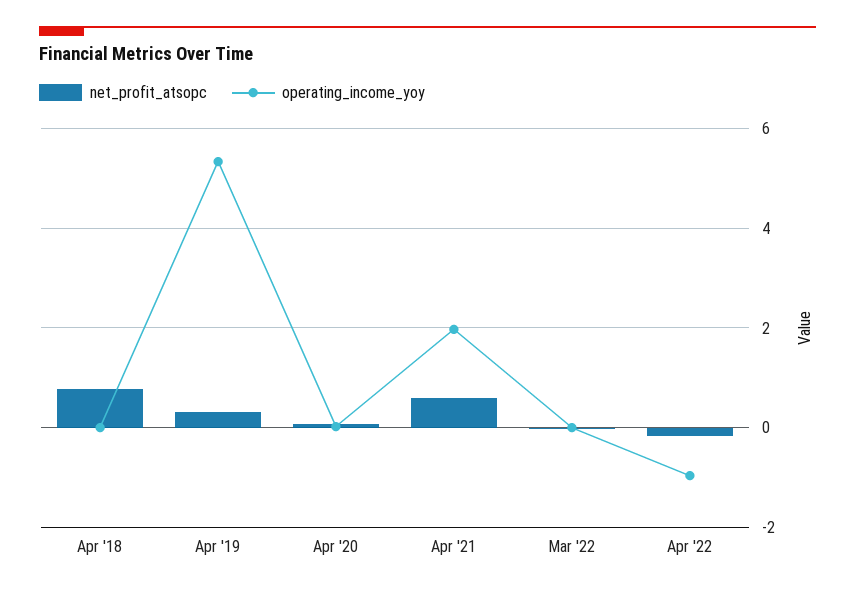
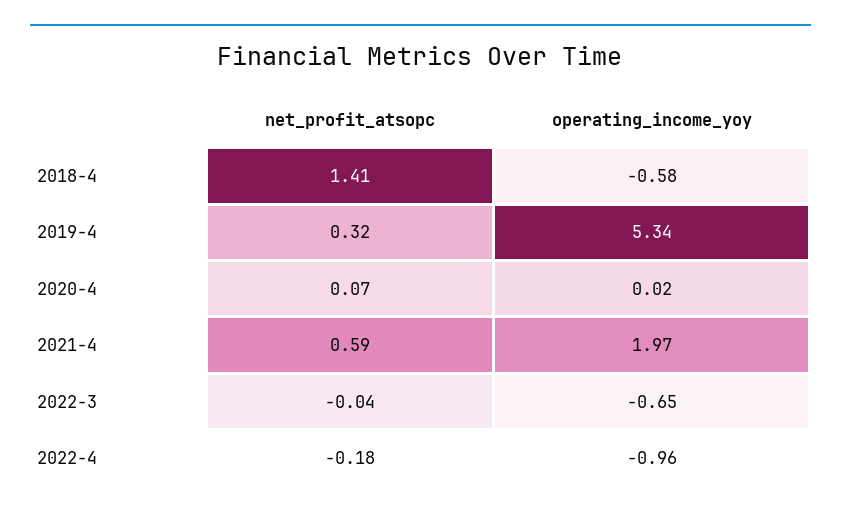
  {
    "net_profit_atsopc": {
-     "Apr '18": 0.8,
+     "Apr '18": 1.41,
      "Apr '19": 0.32,
      "Apr '20": 0.07,
      "Apr '21": 0.59,
      "Mar '22": -0.04,
      "Apr '22": -0.18
    },
    "operating_income_yoy": {
-     "Apr '18": 0,
+     "Apr '18": -0.58,
      "Apr '19": 5.34,
      "Apr '20": 0.02,
      "Apr '21": 1.97,
-     "Mar '22": 0,
+     "Mar '22": -0.65,
      "Apr '22": -0.96
    }
  }

